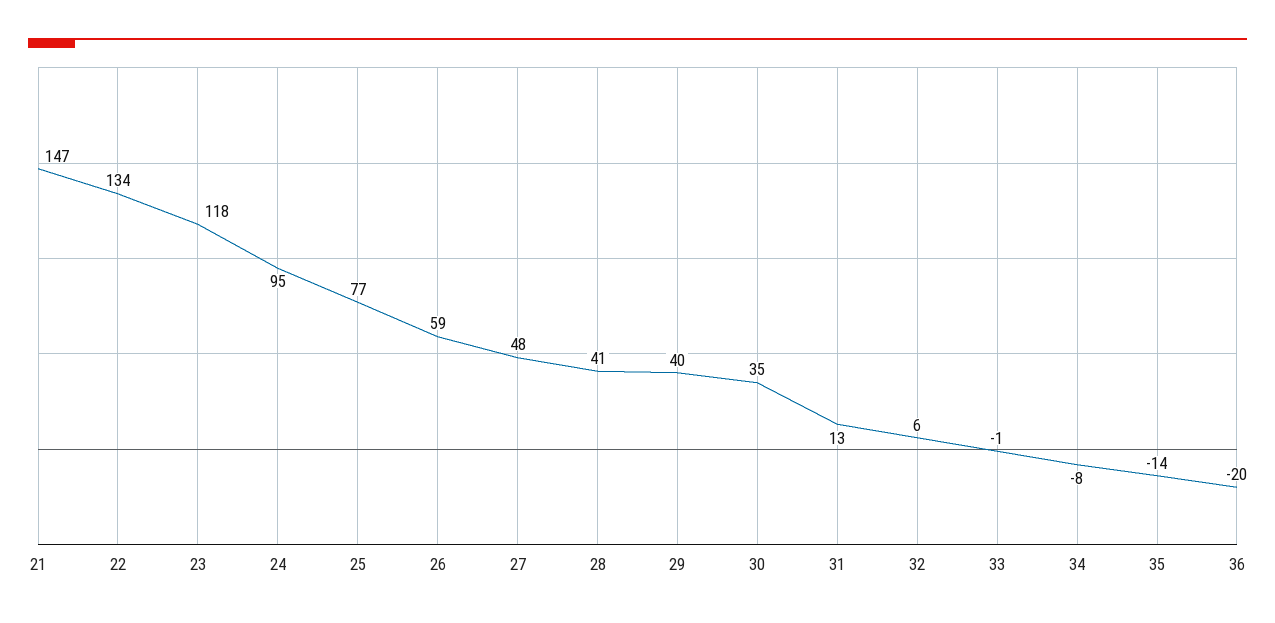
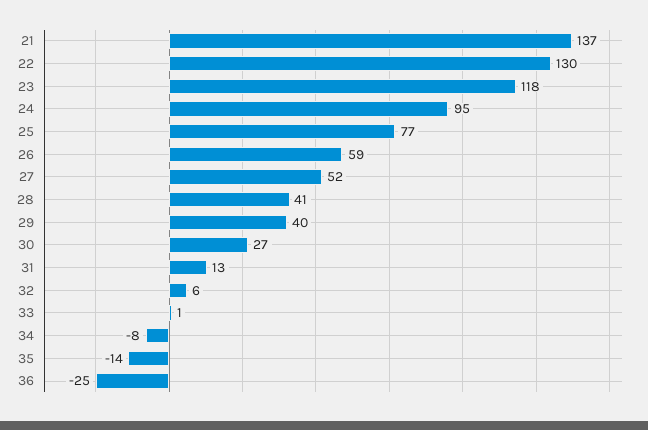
  {
-   "21": 147,
+   "21": 137,
-   "22": 134,
+   "22": 130,
    "23": 118,
    "24": 95,
    "25": 77,
    "26": 59,
-   "27": 48,
+   "27": 52,
    "28": 41,
    "29": 40,
-   "30": 35,
+   "30": 27,
    "31": 13,
    "32": 6,
-   "33": -1,
+   "33": 1,
    "34": -8,
    "35": -14,
-   "36": -20
+   "36": -25
  }

